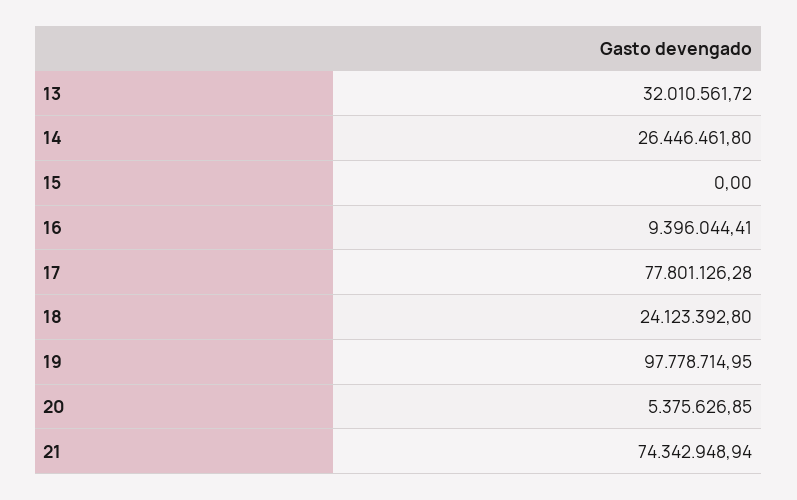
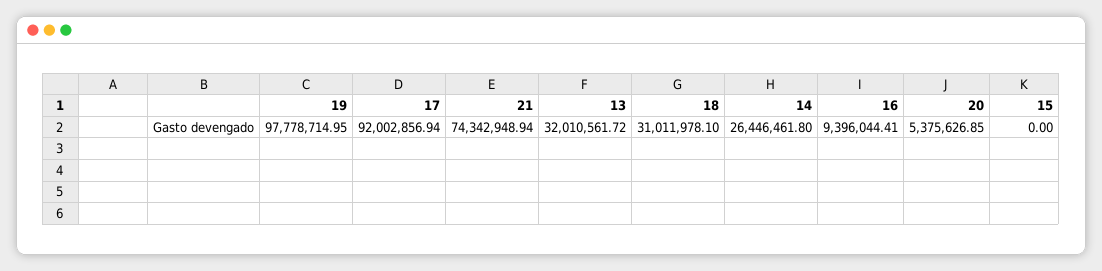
  {
    "13": 32010561.72,
    "14": 26446461.8,
    "15": 0,
    "16": 9396044.41,
-   "17": 77801126.28,
+   "17": 92002856.94,
-   "18": 24123392.8,
+   "18": 31011978.1,
    "19": 97778714.95,
    "20": 5375626.85,
    "21": 74342948.94
  }

